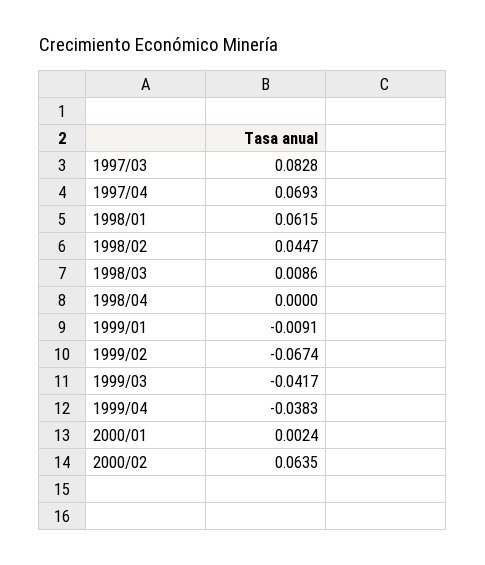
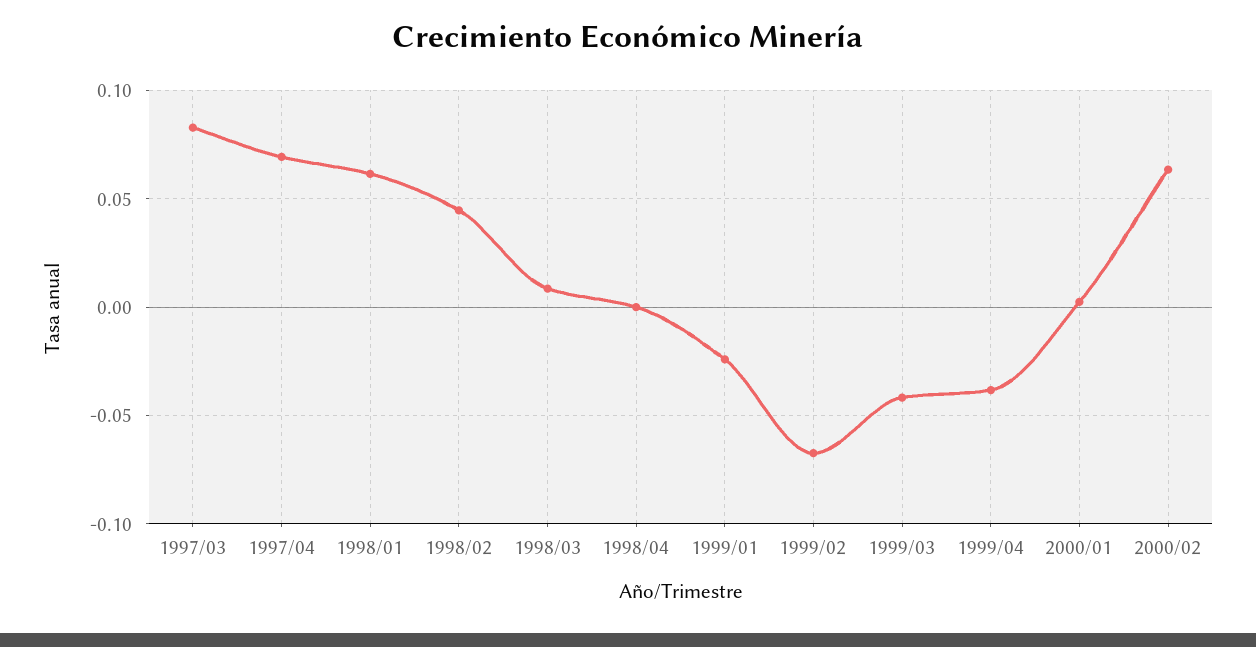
  {
    "1997/03": 0.0828,
    "1997/04": 0.0693,
    "1998/01": 0.0615,
    "1998/02": 0.0447,
    "1998/03": 0.0086,
    "1998/04": 0,
-   "1999/01": -0.0091,
+   "1999/01": -0.025,
    "1999/02": -0.0674,
    "1999/03": -0.0417,
    "1999/04": -0.0383,
    "2000/01": 0.0024,
    "2000/02": 0.0635
  }

